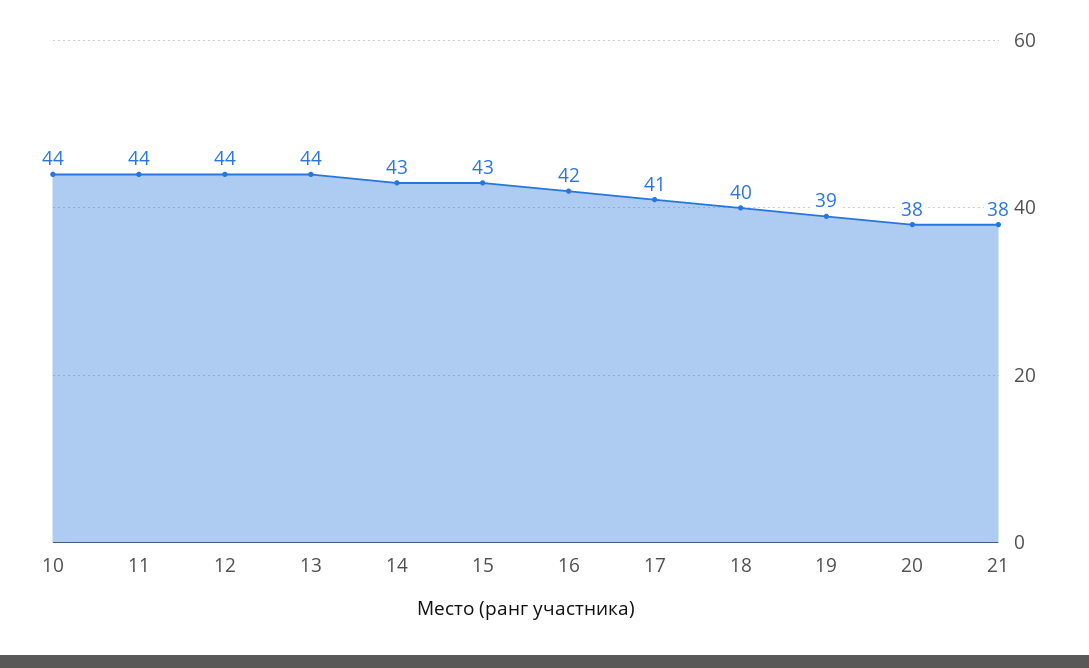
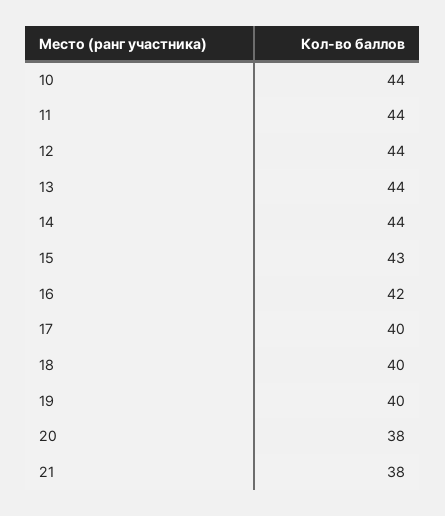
  {
    "10": 44,
    "11": 44,
    "12": 44,
    "13": 44,
-   "14": 43,
+   "14": 44,
    "15": 43,
    "16": 42,
-   "17": 41,
+   "17": 40,
    "18": 40,
-   "19": 39,
+   "19": 40,
    "20": 38,
    "21": 38
  }

